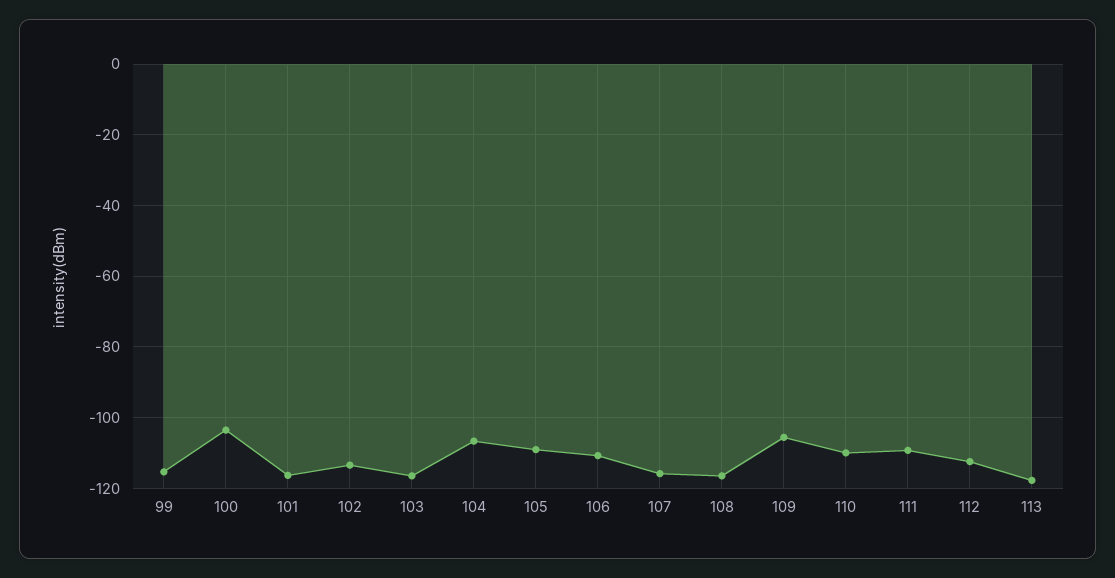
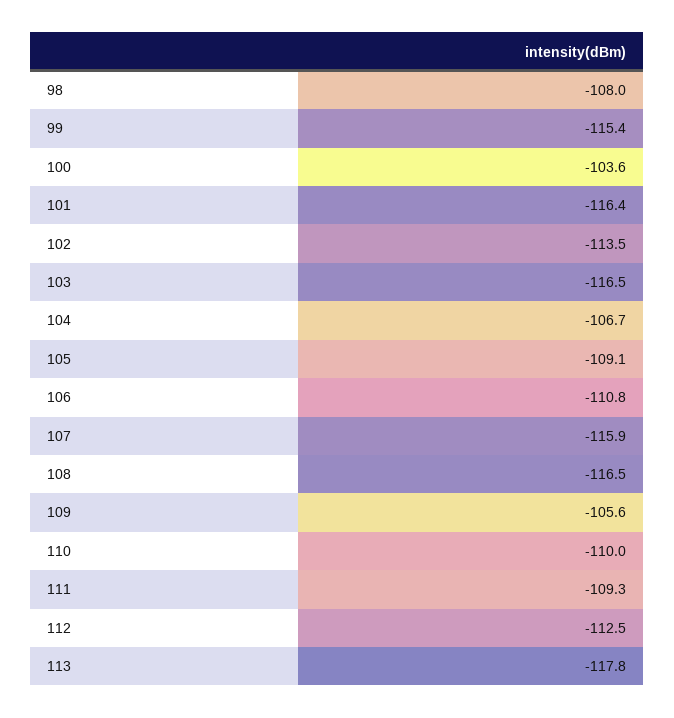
  {
    "99": -115.4,
    "100": -103.6,
    "101": -116.4,
    "102": -113.5,
    "103": -116.5,
    "104": -106.7,
    "105": -109.1,
    "106": -110.8,
    "107": -115.9,
    "108": -116.5,
    "109": -105.6,
    "110": -110,
    "111": -109.3,
    "112": -112.5,
-   "113": -117.8
+   "113": -117.8,
+   "98": -108
  }

